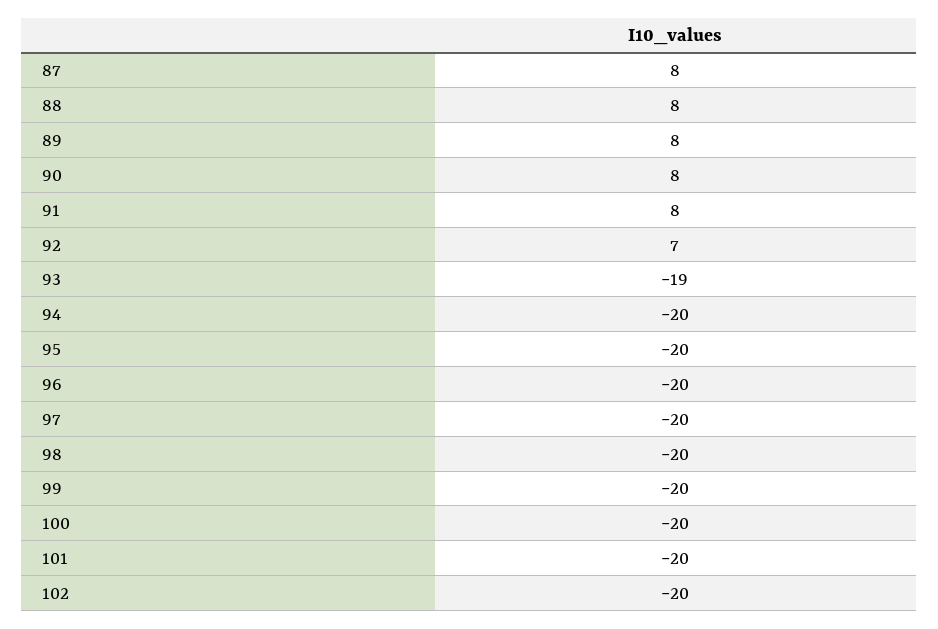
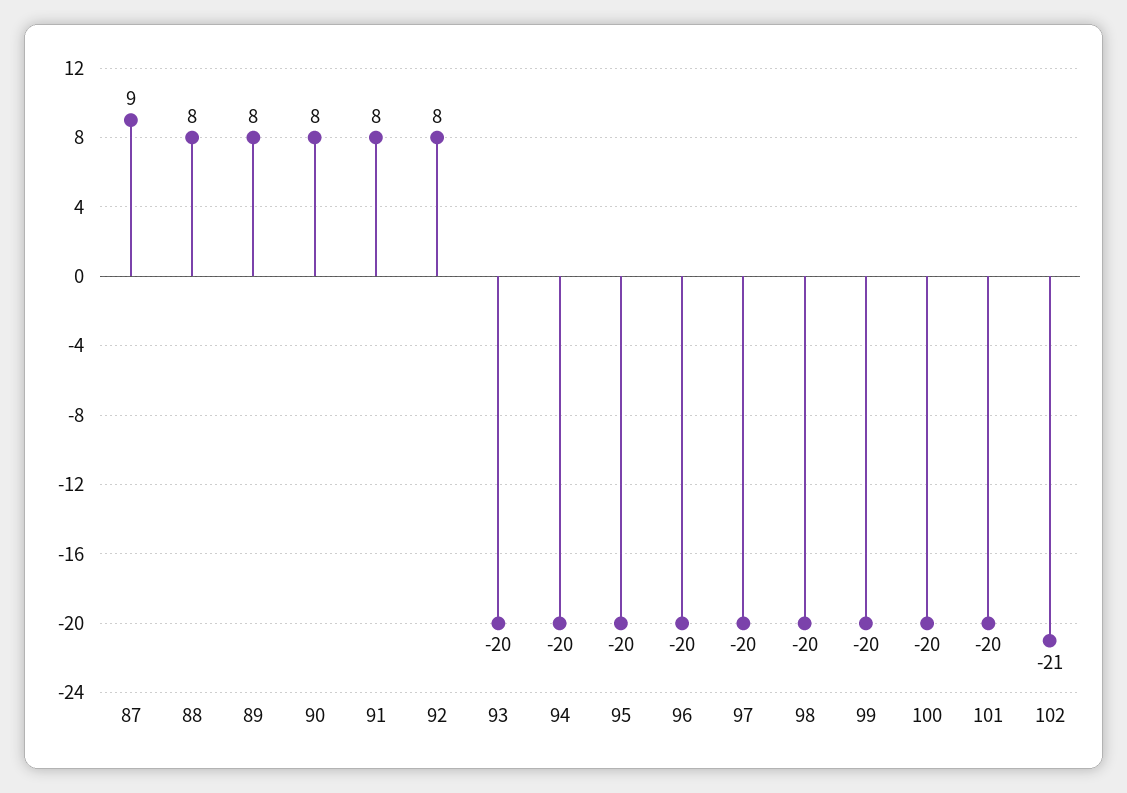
  {
-   "87": 8,
+   "87": 9,
    "88": 8,
    "89": 8,
    "90": 8,
    "91": 8,
-   "92": 7,
+   "92": 8,
-   "93": -19,
+   "93": -20,
    "94": -20,
    "95": -20,
    "96": -20,
    "97": -20,
    "98": -20,
    "99": -20,
    "100": -20,
    "101": -20,
-   "102": -20
+   "102": -21
  }

